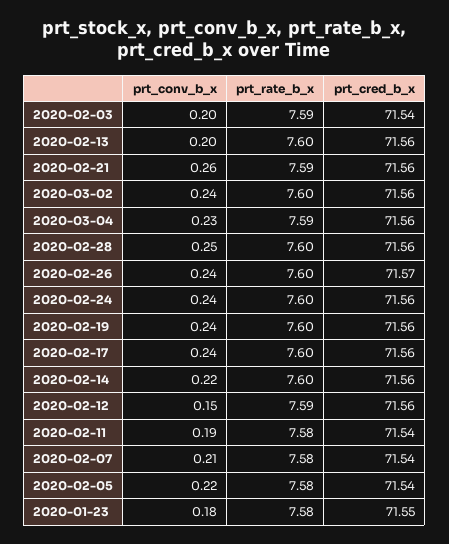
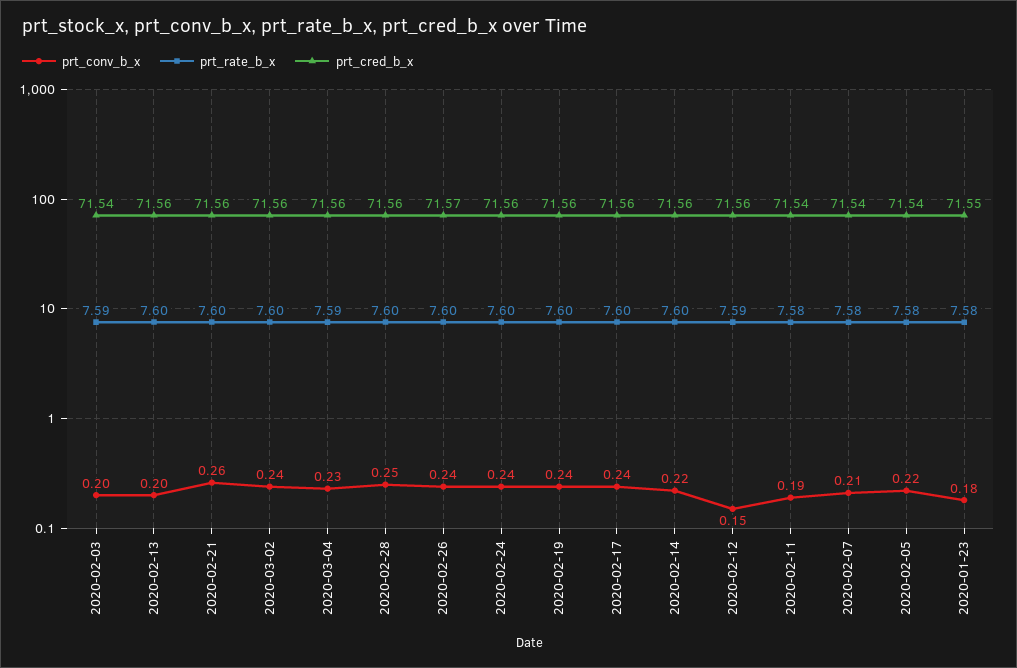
  {
    "prt_conv_b_x": {
      "2020-02-03": 0.2,
      "2020-02-13": 0.2,
      "2020-02-21": 0.26,
      "2020-03-02": 0.24,
      "2020-03-04": 0.23,
      "2020-02-28": 0.25,
      "2020-02-26": 0.24,
      "2020-02-24": 0.24,
      "2020-02-19": 0.24,
      "2020-02-17": 0.24,
      "2020-02-14": 0.22,
      "2020-02-12": 0.15,
      "2020-02-11": 0.19,
      "2020-02-07": 0.21,
      "2020-02-05": 0.22,
      "2020-01-23": 0.18
    },
    "prt_rate_b_x": {
      "2020-02-03": 7.59,
      "2020-02-13": 7.6,
-     "2020-02-21": 7.59,
+     "2020-02-21": 7.6,
      "2020-03-02": 7.6,
      "2020-03-04": 7.59,
      "2020-02-28": 7.6,
      "2020-02-26": 7.6,
      "2020-02-24": 7.6,
      "2020-02-19": 7.6,
      "2020-02-17": 7.6,
      "2020-02-14": 7.6,
      "2020-02-12": 7.59,
      "2020-02-11": 7.58,
      "2020-02-07": 7.58,
      "2020-02-05": 7.58,
      "2020-01-23": 7.58
    },
    "prt_cred_b_x": {
      "2020-02-03": 71.54,
      "2020-02-13": 71.56,
      "2020-02-21": 71.56,
      "2020-03-02": 71.56,
      "2020-03-04": 71.56,
      "2020-02-28": 71.56,
      "2020-02-26": 71.57,
      "2020-02-24": 71.56,
      "2020-02-19": 71.56,
      "2020-02-17": 71.56,
      "2020-02-14": 71.56,
      "2020-02-12": 71.56,
      "2020-02-11": 71.54,
      "2020-02-07": 71.54,
      "2020-02-05": 71.54,
      "2020-01-23": 71.55
    }
  }

